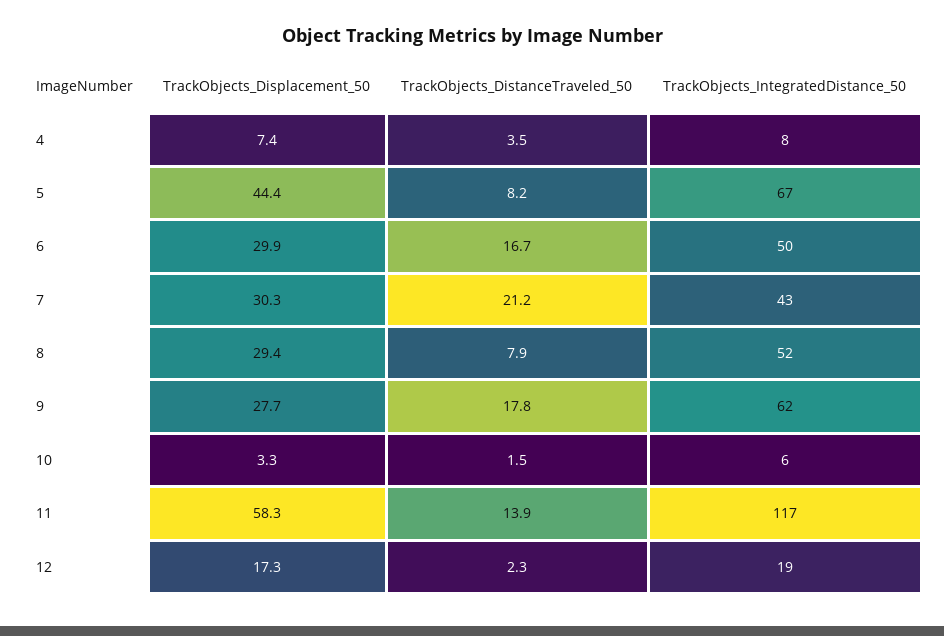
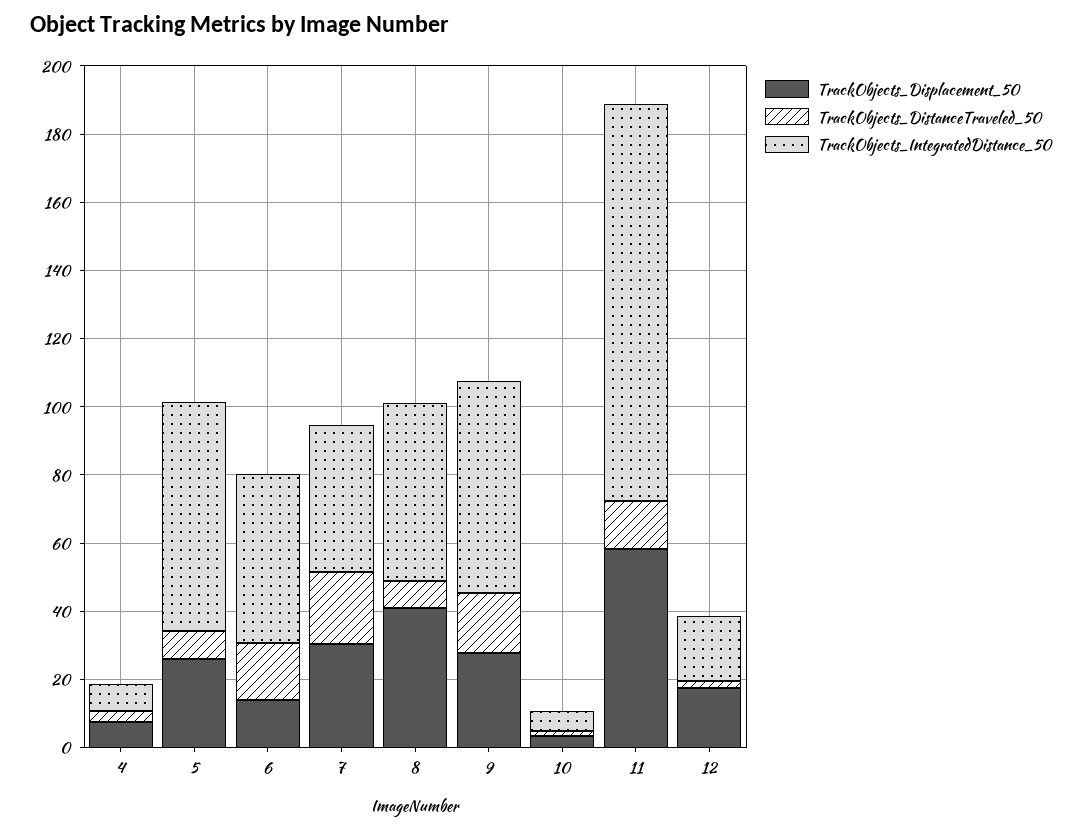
  {
    "TrackObjects_Displacement_50": {
      "4": 7.4,
-     "5": 44.4,
+     "5": 25,
-     "6": 29.9,
+     "6": 15,
      "7": 30.3,
-     "8": 29.4,
+     "8": 40,
      "9": 27.7,
      "10": 3.3,
      "11": 58.3,
      "12": 17.3
    },
    "TrackObjects_DistanceTraveled_50": {
      "4": 3.5,
      "5": 8.2,
      "6": 16.7,
      "7": 21.2,
      "8": 7.9,
      "9": 17.8,
      "10": 1.5,
      "11": 13.9,
      "12": 2.3
    },
    "TrackObjects_IntegratedDistance_50": {
      "4": 8,
      "5": 67,
      "6": 50,
      "7": 43,
      "8": 52,
      "9": 62,
      "10": 6,
      "11": 117,
      "12": 19
    }
  }

